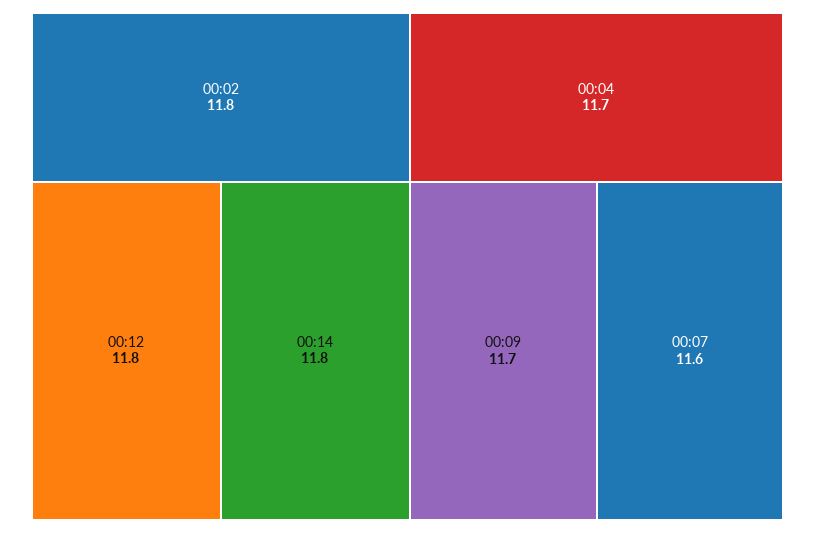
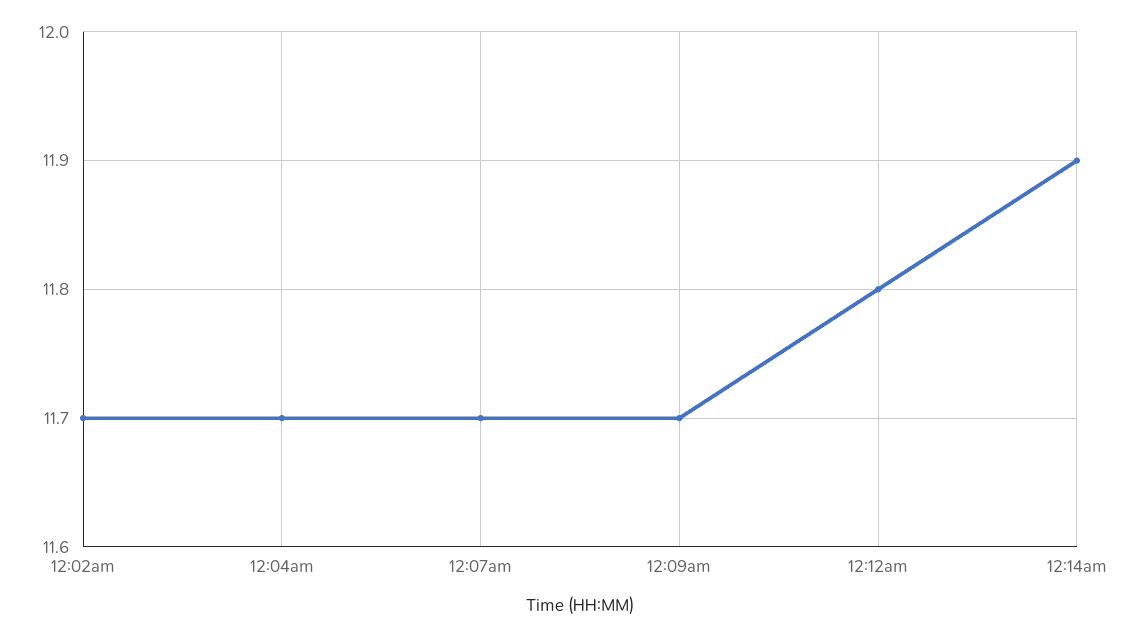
  {
-   "00:02": 11.8,
+   "00:02": 11.7,
    "00:12": 11.8,
-   "00:14": 11.8,
+   "00:14": 11.9,
    "00:04": 11.7,
    "00:09": 11.7,
-   "00:07": 11.6
+   "00:07": 11.7
  }

